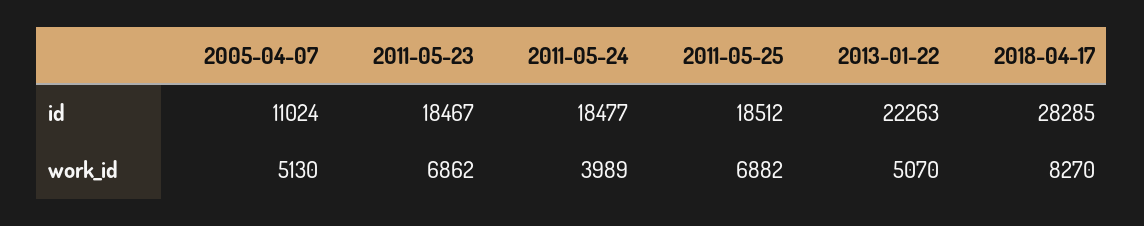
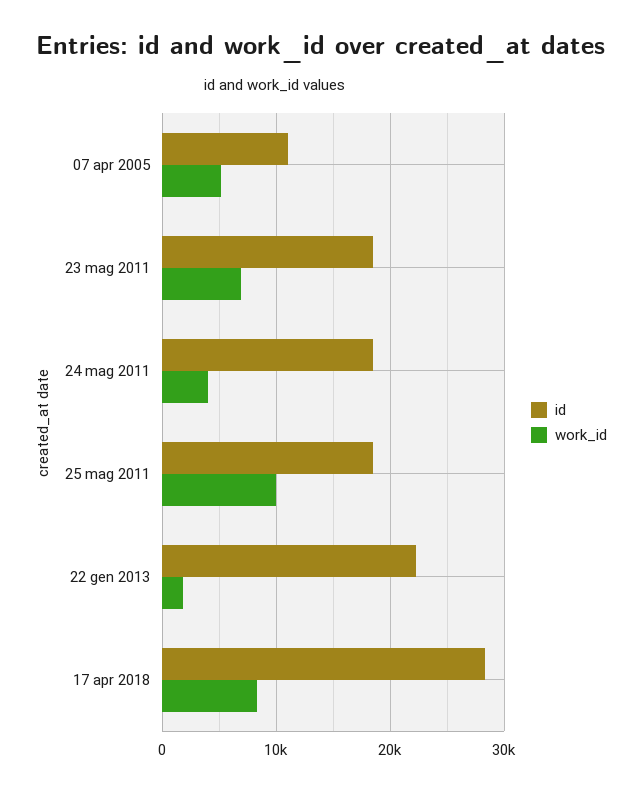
  {
    "id": {
      "2005-04-07": 11024,
      "2011-05-23": 18467,
      "2011-05-24": 18477,
      "2011-05-25": 18512,
      "2013-01-22": 22263,
      "2018-04-17": 28285
    },
    "work_id": {
      "2005-04-07": 5130,
      "2011-05-23": 6862,
      "2011-05-24": 3989,
-     "2011-05-25": 6882,
+     "2011-05-25": 10000,
-     "2013-01-22": 5070,
+     "2013-01-22": 2000,
      "2018-04-17": 8270
    }
  }

